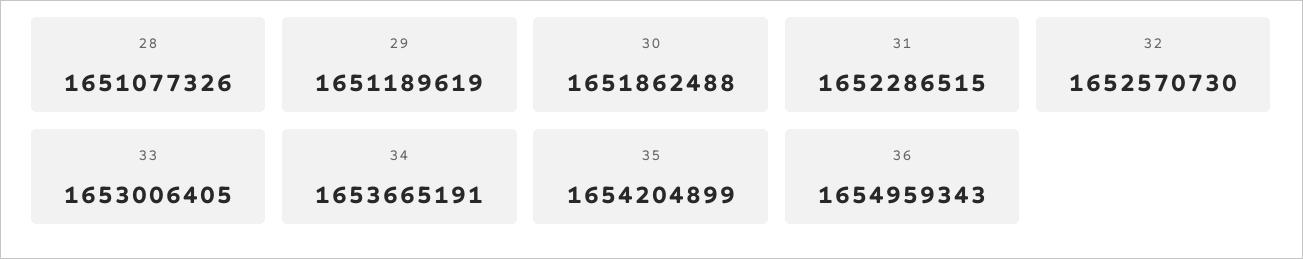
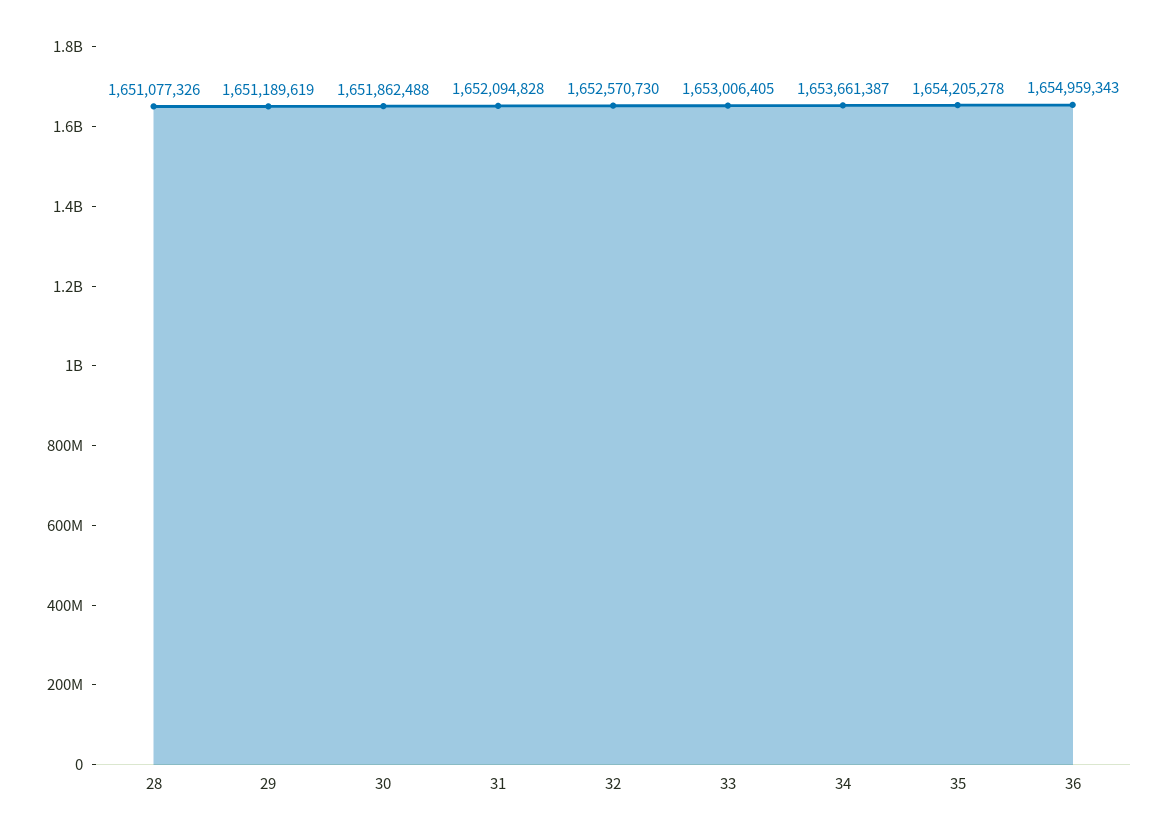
  {
    "28": 1651077326,
    "29": 1651189619,
    "30": 1651862488,
-   "31": 1652286515,
+   "31": 1652094828,
    "32": 1652570730,
    "33": 1653006405,
-   "34": 1653665191,
+   "34": 1653661387,
-   "35": 1654204899,
+   "35": 1654205278,
    "36": 1654959343
  }

